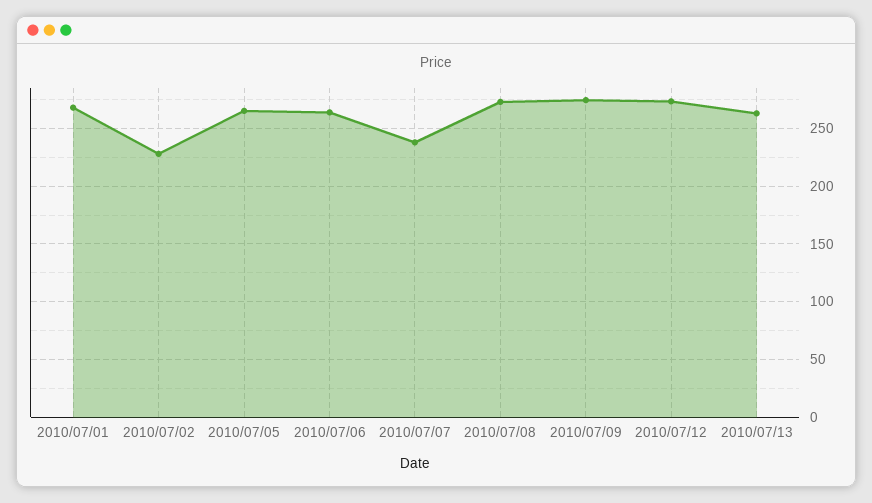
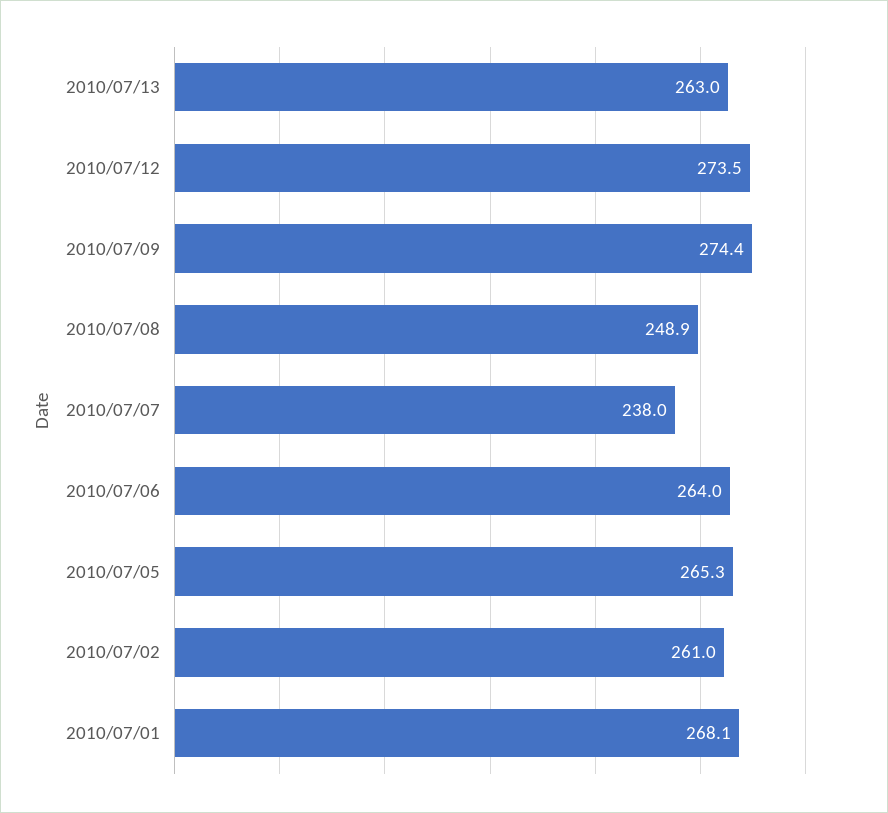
  {
    "2010/07/01": 268.1,
-   "2010/07/02": 230,
+   "2010/07/02": 261,
    "2010/07/05": 265.3,
    "2010/07/06": 264,
    "2010/07/07": 238,
-   "2010/07/08": 270,
+   "2010/07/08": 248.9,
    "2010/07/09": 274.4,
    "2010/07/12": 273.5,
    "2010/07/13": 263
  }

